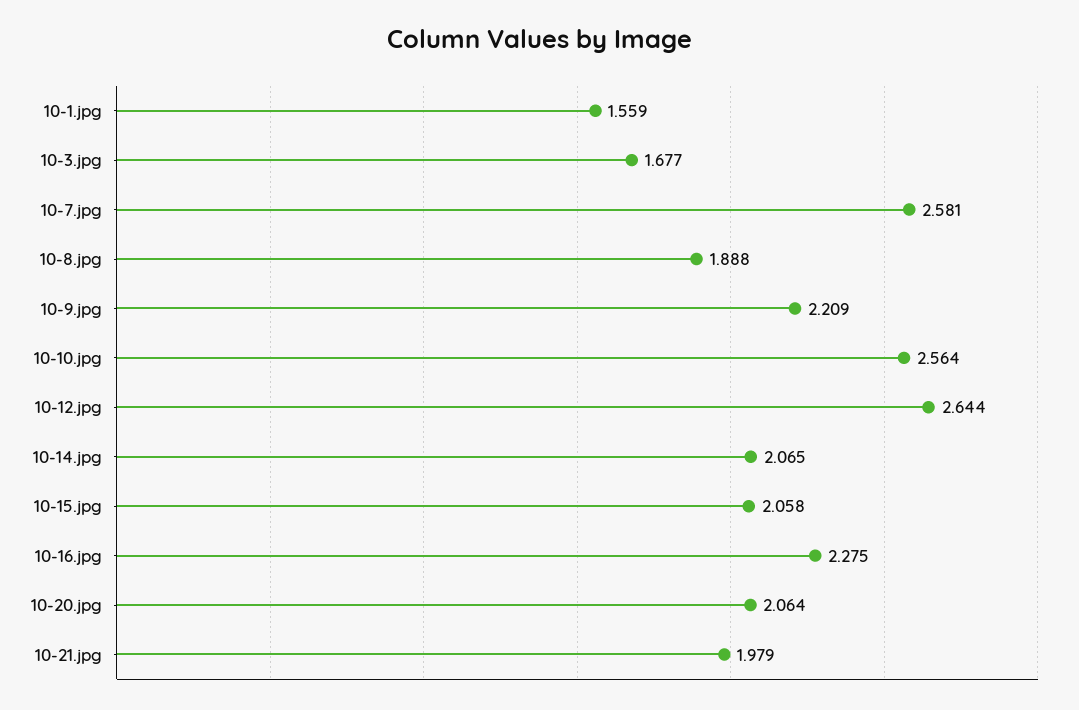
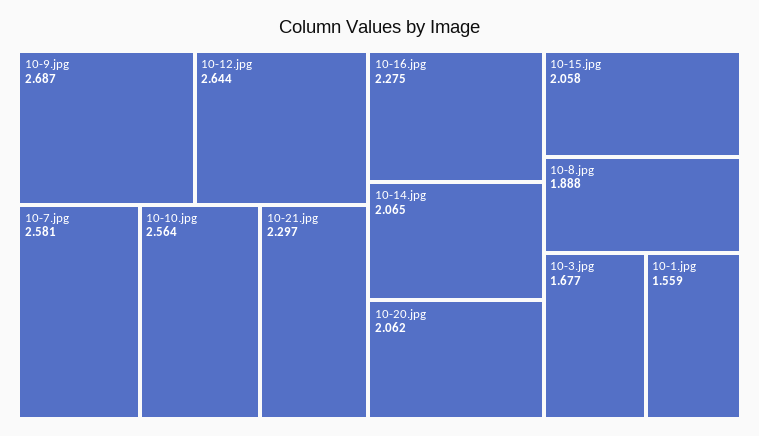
  {
    "10-1.jpg": 1.559,
    "10-3.jpg": 1.677,
    "10-7.jpg": 2.581,
    "10-8.jpg": 1.888,
-   "10-9.jpg": 2.209,
+   "10-9.jpg": 2.687,
    "10-10.jpg": 2.564,
    "10-12.jpg": 2.644,
    "10-14.jpg": 2.065,
    "10-15.jpg": 2.058,
    "10-16.jpg": 2.275,
-   "10-20.jpg": 2.064,
+   "10-20.jpg": 2.062,
-   "10-21.jpg": 1.979
+   "10-21.jpg": 2.297
  }

